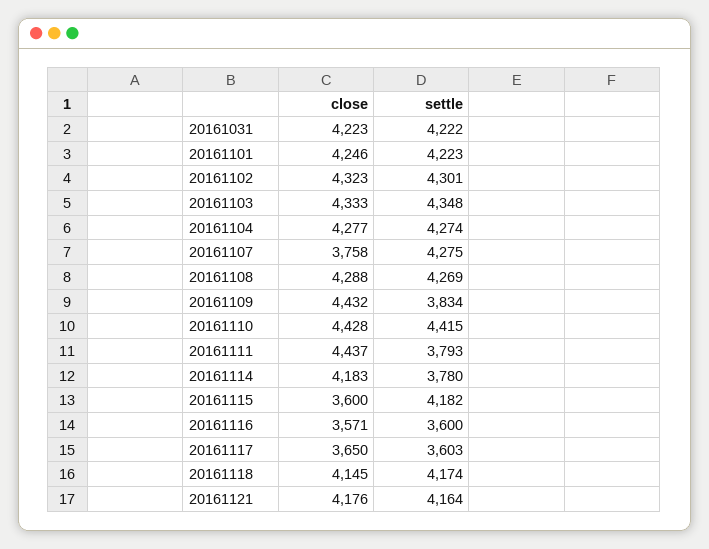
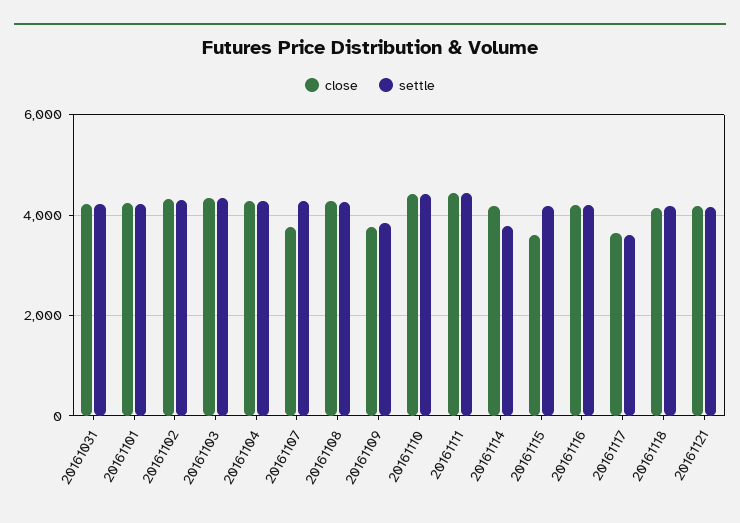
  {
    "close": {
      "20161031": 4223,
      "20161101": 4246,
      "20161102": 4323,
      "20161103": 4333,
      "20161104": 4277,
      "20161107": 3758,
      "20161108": 4288,
-     "20161109": 4432,
+     "20161109": 3800,
      "20161110": 4428,
      "20161111": 4437,
      "20161114": 4183,
      "20161115": 3600,
-     "20161116": 3571,
+     "20161116": 4200,
      "20161117": 3650,
      "20161118": 4145,
      "20161121": 4176
    },
    "settle": {
      "20161031": 4222,
      "20161101": 4223,
      "20161102": 4301,
      "20161103": 4348,
      "20161104": 4274,
      "20161107": 4275,
      "20161108": 4269,
      "20161109": 3834,
      "20161110": 4415,
-     "20161111": 3793,
+     "20161111": 4400,
      "20161114": 3780,
      "20161115": 4182,
-     "20161116": 3600,
+     "20161116": 4200,
      "20161117": 3603,
      "20161118": 4174,
      "20161121": 4164
    }
  }

